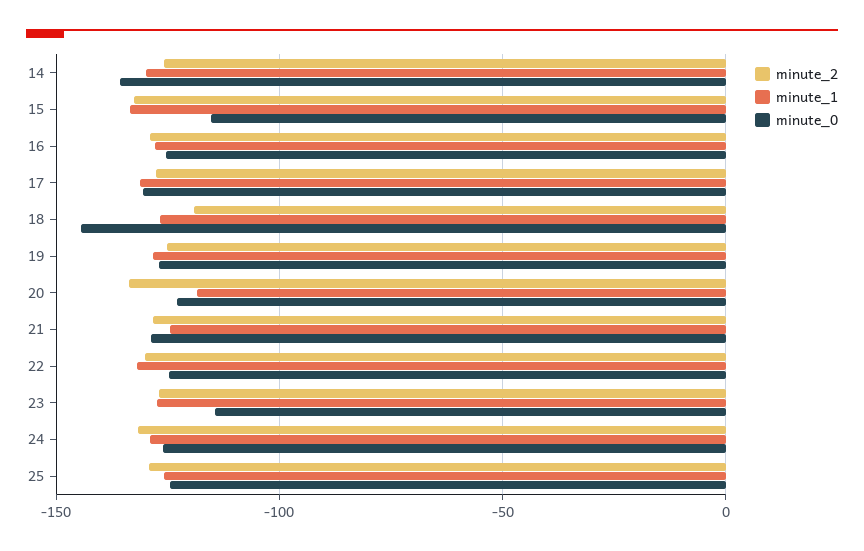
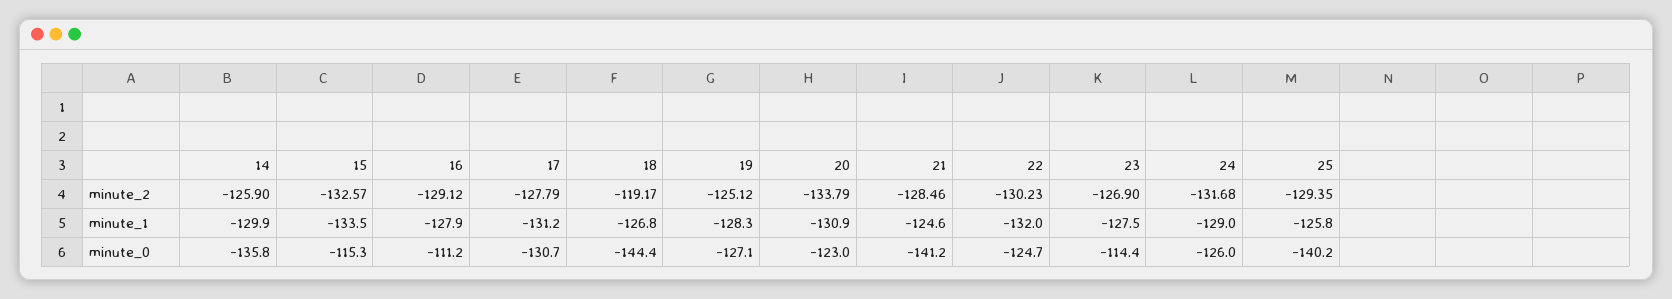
  {
    "minute_2": {
      "14": -125.9,
      "15": -132.57,
      "16": -129.12,
      "17": -127.79,
      "18": -119.17,
      "19": -125.12,
      "20": -133.79,
      "21": -128.46,
      "22": -130.23,
      "23": -126.9,
      "24": -131.68,
      "25": -129.35
    },
    "minute_1": {
      "14": -129.9,
      "15": -133.5,
      "16": -127.9,
      "17": -131.2,
      "18": -126.8,
      "19": -128.3,
-     "20": -120,
+     "20": -130.9,
      "21": -124.6,
      "22": -132,
      "23": -127.5,
      "24": -129,
      "25": -125.8
    },
    "minute_0": {
      "14": -135.8,
      "15": -115.3,
-     "16": -125,
+     "16": -111.2,
      "17": -130.7,
      "18": -144.4,
      "19": -127.1,
      "20": -123,
-     "21": -130,
+     "21": -141.2,
      "22": -124.7,
      "23": -114.4,
      "24": -126,
-     "25": -125
+     "25": -140.2
    }
  }

